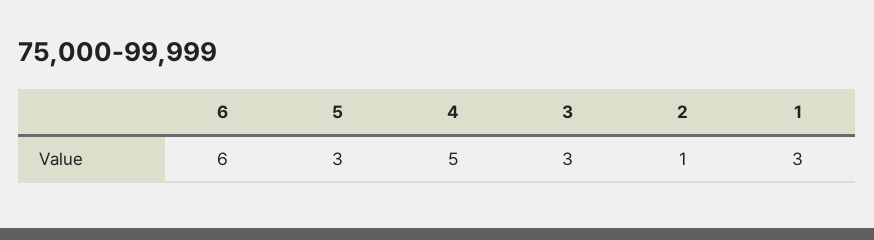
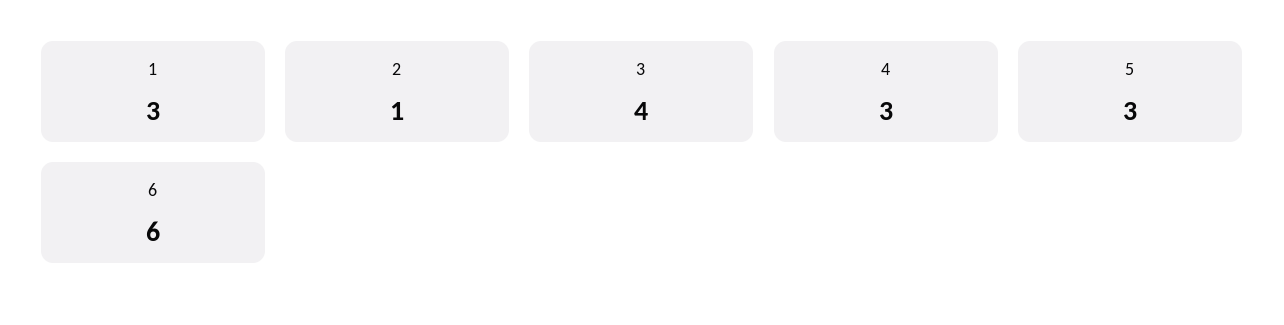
  {
    "6": 6,
    "5": 3,
-   "4": 5,
+   "4": 3,
-   "3": 3,
+   "3": 4,
    "2": 1,
    "1": 3
  }

